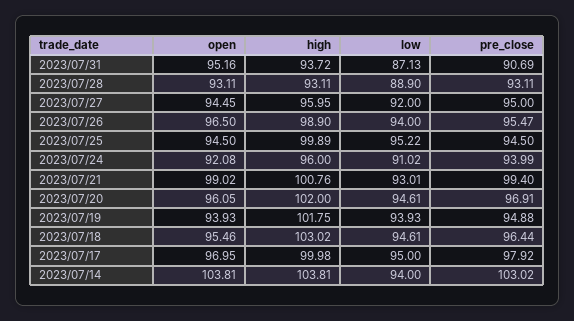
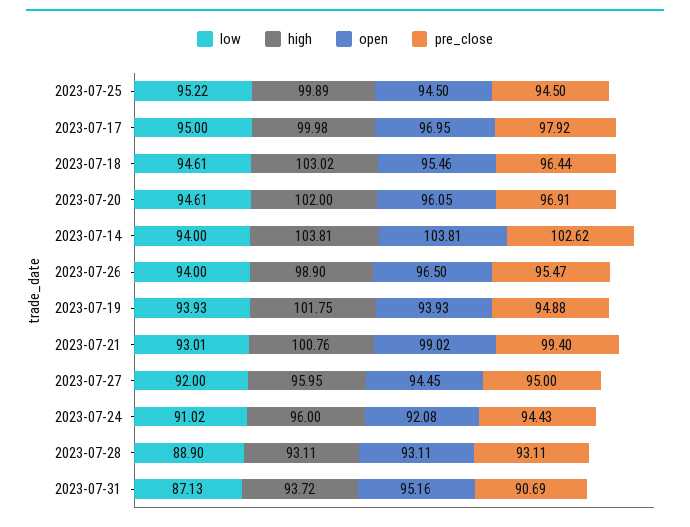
  {
    "open": {
      "2023/07/31": 95.16,
      "2023/07/28": 93.11,
      "2023/07/27": 94.45,
      "2023/07/26": 96.5,
      "2023/07/25": 94.5,
      "2023/07/24": 92.08,
      "2023/07/21": 99.02,
      "2023/07/20": 96.05,
      "2023/07/19": 93.93,
      "2023/07/18": 95.46,
      "2023/07/17": 96.95,
      "2023/07/14": 103.81
    },
    "high": {
      "2023/07/31": 93.72,
      "2023/07/28": 93.11,
      "2023/07/27": 95.95,
      "2023/07/26": 98.9,
      "2023/07/25": 99.89,
      "2023/07/24": 96,
      "2023/07/21": 100.76,
      "2023/07/20": 102,
      "2023/07/19": 101.75,
      "2023/07/18": 103.02,
      "2023/07/17": 99.98,
      "2023/07/14": 103.81
    },
    "low": {
      "2023/07/31": 87.13,
      "2023/07/28": 88.9,
      "2023/07/27": 92,
      "2023/07/26": 94,
      "2023/07/25": 95.22,
      "2023/07/24": 91.02,
      "2023/07/21": 93.01,
      "2023/07/20": 94.61,
      "2023/07/19": 93.93,
      "2023/07/18": 94.61,
      "2023/07/17": 95,
      "2023/07/14": 94
    },
    "pre_close": {
      "2023/07/31": 90.69,
      "2023/07/28": 93.11,
      "2023/07/27": 95,
      "2023/07/26": 95.47,
      "2023/07/25": 94.5,
-     "2023/07/24": 93.99,
+     "2023/07/24": 94.43,
      "2023/07/21": 99.4,
      "2023/07/20": 96.91,
      "2023/07/19": 94.88,
      "2023/07/18": 96.44,
      "2023/07/17": 97.92,
-     "2023/07/14": 103.02
+     "2023/07/14": 102.62
    }
  }

